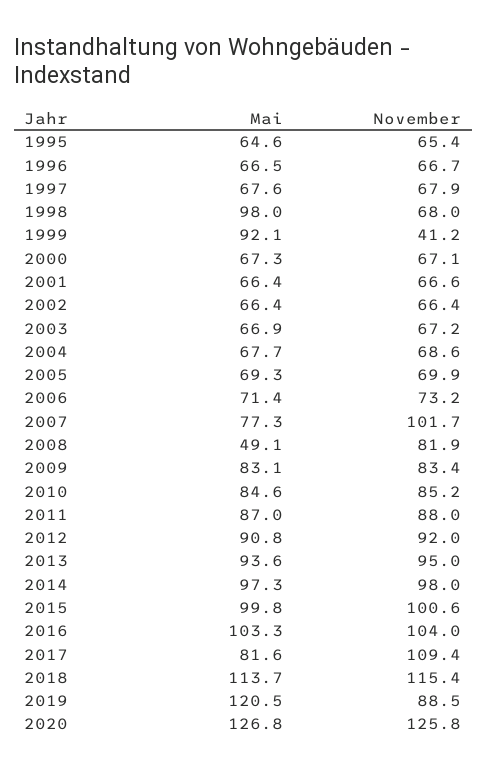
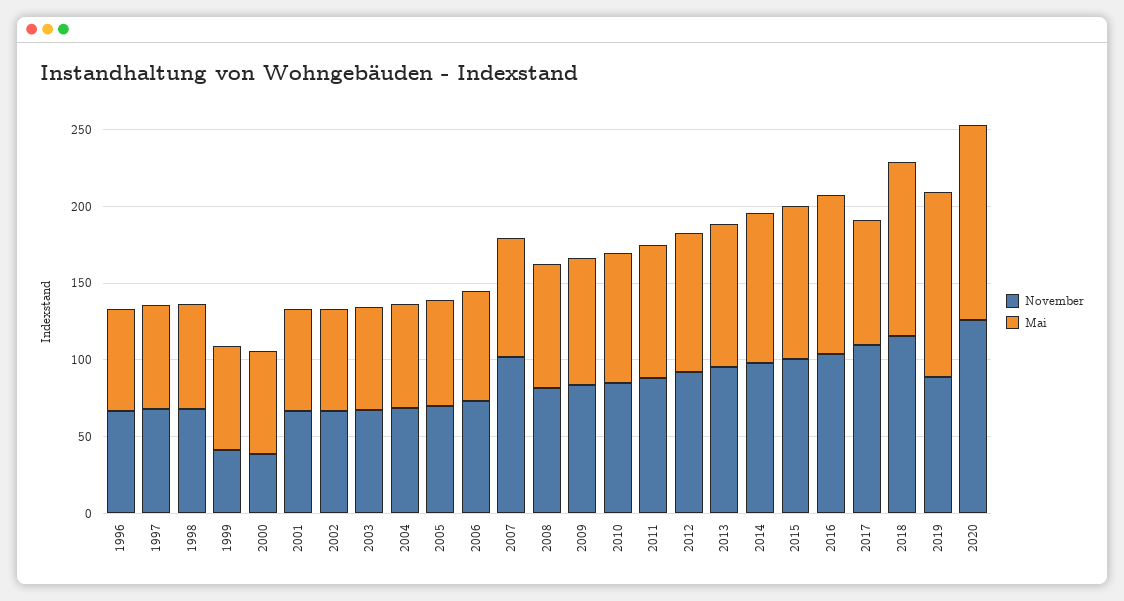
  {
    "Mai": {
-     "1995": 64.6,
      "1996": 66.5,
      "1997": 67.6,
-     "1998": 98,
+     "1998": 70,
-     "1999": 92.1,
+     "1999": 70,
      "2000": 67.3,
      "2001": 66.4,
      "2002": 66.4,
      "2003": 66.9,
      "2004": 67.7,
      "2005": 69.3,
      "2006": 71.4,
      "2007": 77.3,
-     "2008": 49.1,
+     "2008": 80,
      "2009": 83.1,
      "2010": 84.6,
      "2011": 87,
      "2012": 90.8,
      "2013": 93.6,
      "2014": 97.3,
      "2015": 99.8,
      "2016": 103.3,
      "2017": 81.6,
      "2018": 113.7,
      "2019": 120.5,
      "2020": 126.8
    },
    "November": {
-     "1995": 65.4,
      "1996": 66.7,
      "1997": 67.9,
      "1998": 68,
      "1999": 41.2,
-     "2000": 67.1,
+     "2000": 40,
      "2001": 66.6,
      "2002": 66.4,
      "2003": 67.2,
      "2004": 68.6,
      "2005": 69.9,
      "2006": 73.2,
      "2007": 101.7,
      "2008": 81.9,
      "2009": 83.4,
      "2010": 85.2,
      "2011": 88,
      "2012": 92,
      "2013": 95,
      "2014": 98,
      "2015": 100.6,
      "2016": 104,
      "2017": 109.4,
      "2018": 115.4,
      "2019": 88.5,
      "2020": 125.8
    }
  }

